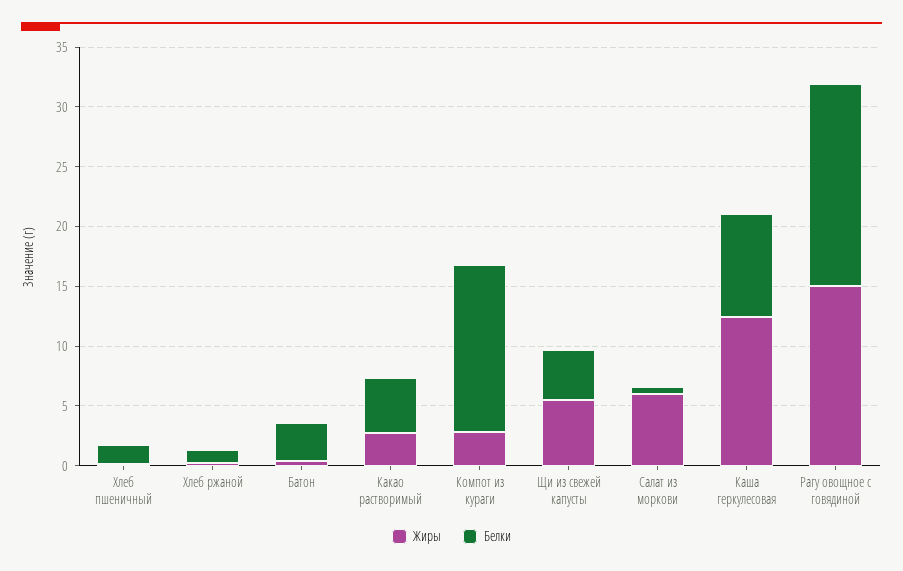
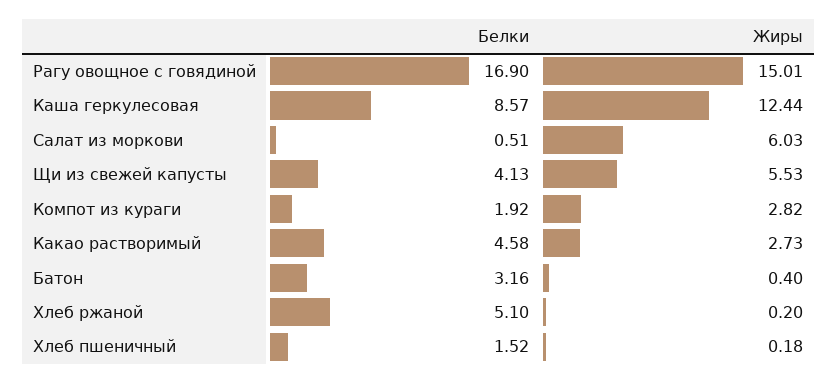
  {
    "Жиры": {
      "Хлеб пшеничный": 0.18,
      "Хлеб ржаной": 0.2,
      "Батон": 0.4,
      "Какао растворимый": 2.73,
      "Компот из кураги": 2.82,
      "Щи из свежей капусты": 5.53,
      "Салат из моркови": 6.03,
      "Каша геркулесовая": 12.44,
      "Рагу овощное с говядиной": 15.01
    },
    "Белки": {
      "Хлеб пшеничный": 1.52,
-     "Хлеб ржаной": 1,
+     "Хлеб ржаной": 5.1,
      "Батон": 3.16,
      "Какао растворимый": 4.58,
-     "Компот из кураги": 14,
+     "Компот из кураги": 1.92,
      "Щи из свежей капусты": 4.13,
      "Салат из моркови": 0.51,
      "Каша геркулесовая": 8.57,
      "Рагу овощное с говядиной": 16.9
    }
  }

